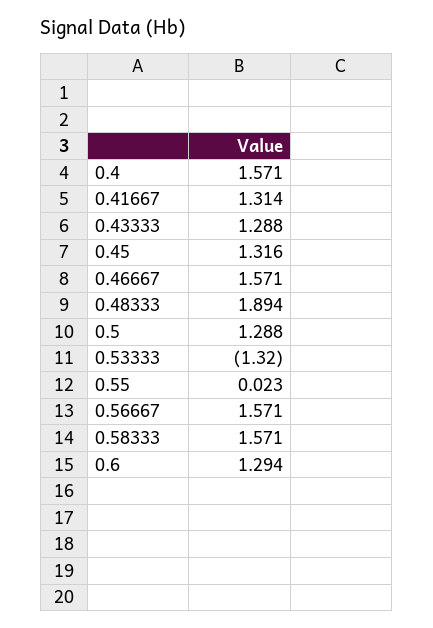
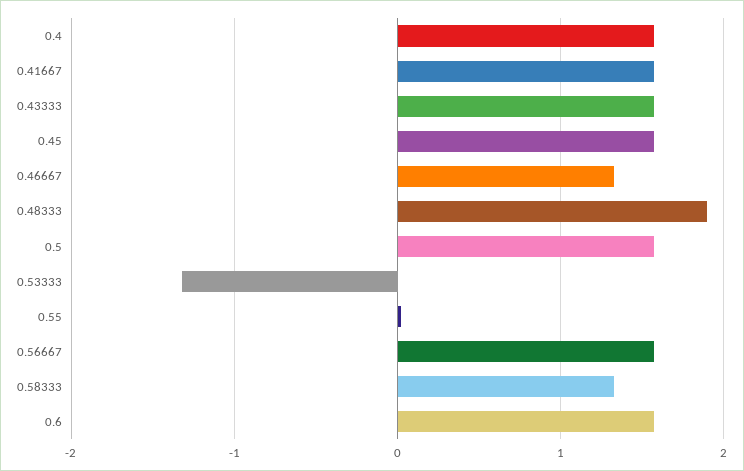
  {
    "0.4": 1.571,
-   "0.41667": 1.314,
+   "0.41667": 1.6,
-   "0.43333": 1.288,
+   "0.43333": 1.6,
-   "0.45": 1.316,
+   "0.45": 1.6,
-   "0.46667": 1.571,
+   "0.46667": 1.3,
    "0.48333": 1.894,
-   "0.5": 1.288,
+   "0.5": 1.6,
    "0.53333": -1.32,
    "0.55": 0.023,
    "0.56667": 1.571,
-   "0.58333": 1.571,
+   "0.58333": 1.3,
-   "0.6": 1.294
+   "0.6": 1.6
  }

